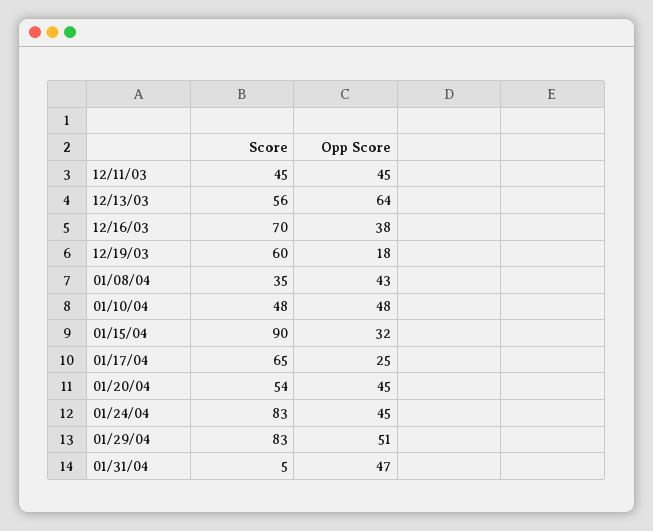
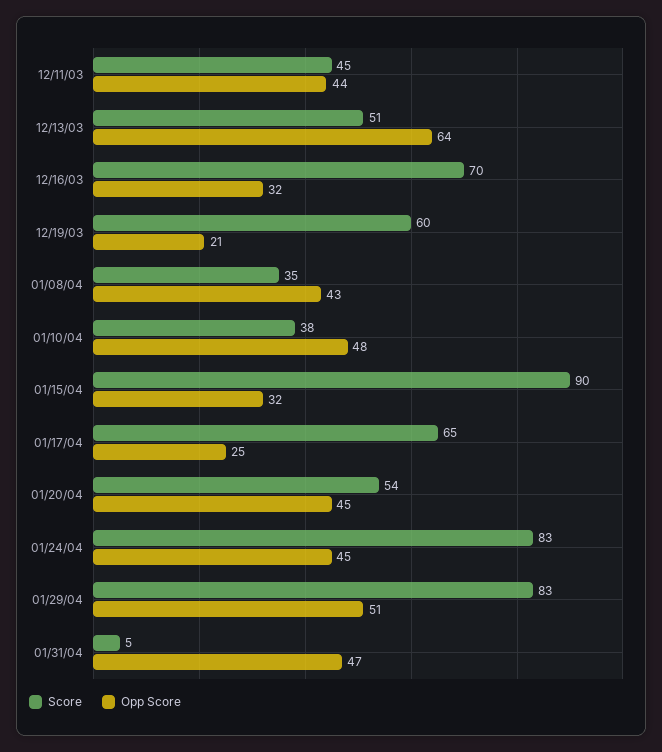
  {
    "Score": {
      "12/11/03": 45,
-     "12/13/03": 56,
+     "12/13/03": 51,
      "12/16/03": 70,
      "12/19/03": 60,
      "01/08/04": 35,
-     "01/10/04": 48,
+     "01/10/04": 38,
      "01/15/04": 90,
      "01/17/04": 65,
      "01/20/04": 54,
      "01/24/04": 83,
      "01/29/04": 83,
      "01/31/04": 5
    },
    "Opp Score": {
-     "12/11/03": 45,
+     "12/11/03": 44,
      "12/13/03": 64,
-     "12/16/03": 38,
+     "12/16/03": 32,
-     "12/19/03": 18,
+     "12/19/03": 21,
      "01/08/04": 43,
      "01/10/04": 48,
      "01/15/04": 32,
      "01/17/04": 25,
      "01/20/04": 45,
      "01/24/04": 45,
      "01/29/04": 51,
      "01/31/04": 47
    }
  }

